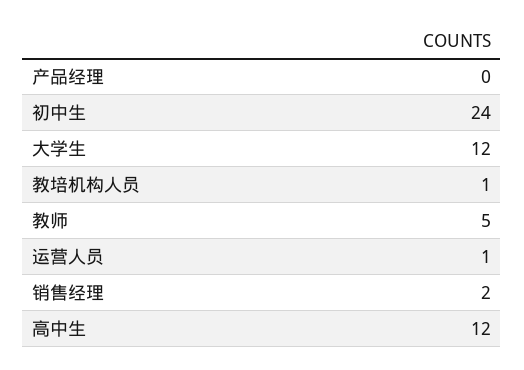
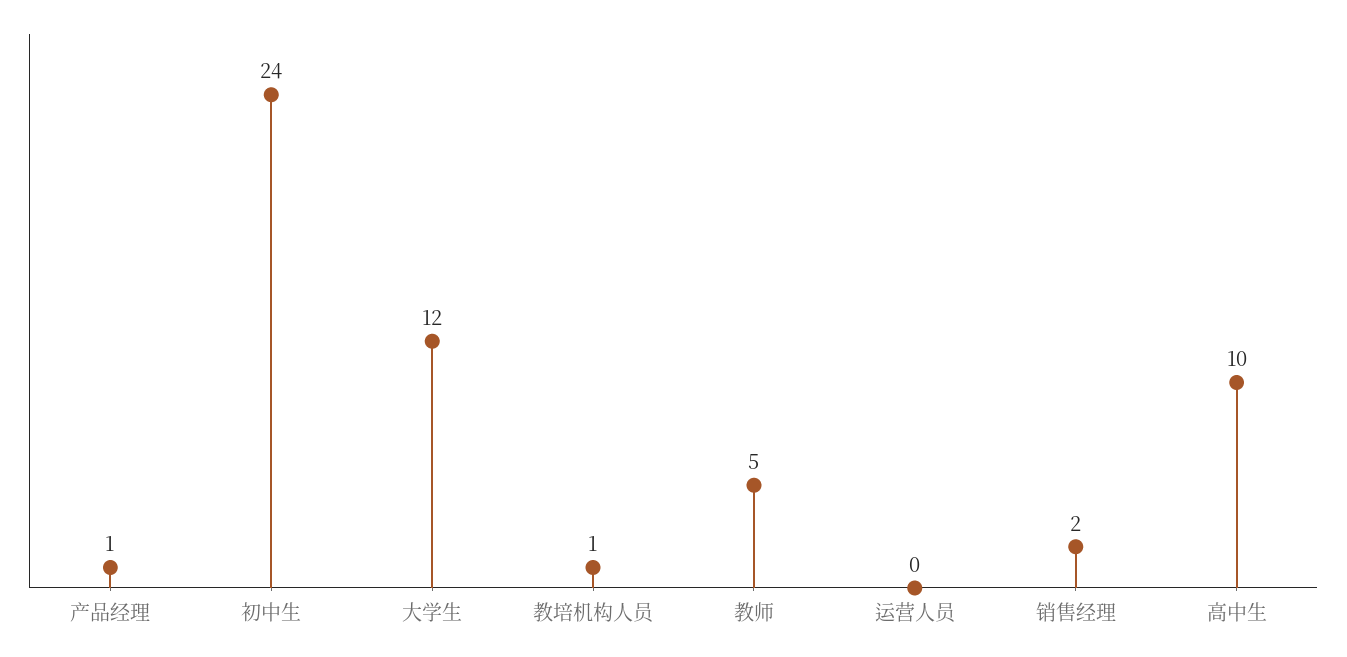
  {
-   "产品经理": 0,
+   "产品经理": 1,
    "初中生": 24,
    "大学生": 12,
    "教培机构人员": 1,
    "教师": 5,
-   "运营人员": 1,
+   "运营人员": 0,
    "销售经理": 2,
-   "高中生": 12
+   "高中生": 10
  }

